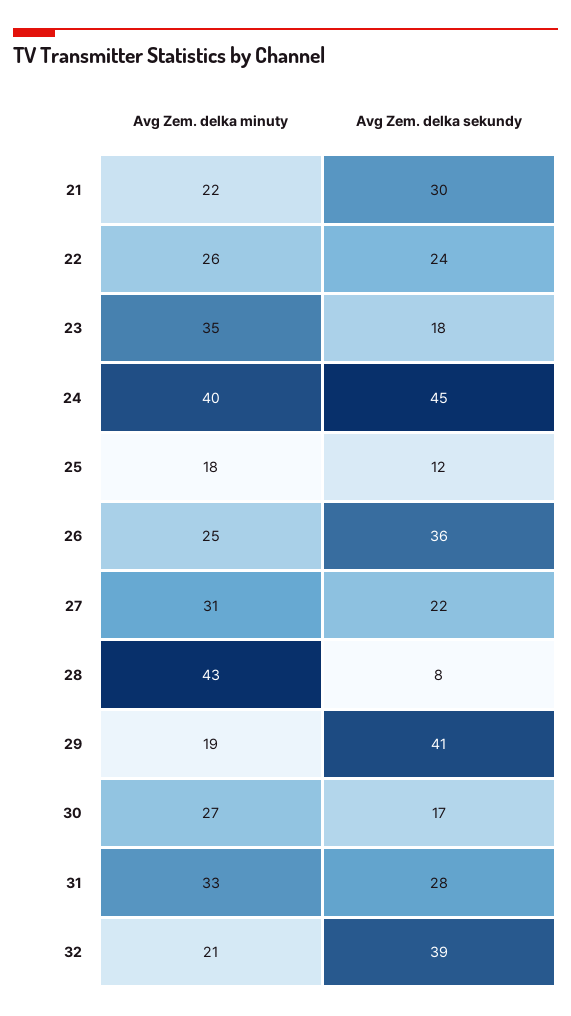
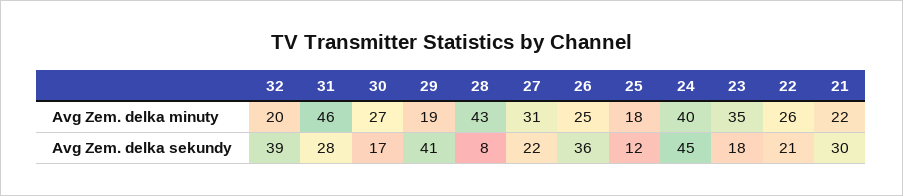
  {
    "Avg Zem. delka minuty": {
      "21": 22,
      "22": 26,
      "23": 35,
      "24": 40,
      "25": 18,
      "26": 25,
      "27": 31,
      "28": 43,
      "29": 19,
      "30": 27,
-     "31": 33,
+     "31": 46,
-     "32": 21
+     "32": 20
    },
    "Avg Zem. delka sekundy": {
      "21": 30,
-     "22": 24,
+     "22": 21,
      "23": 18,
      "24": 45,
      "25": 12,
      "26": 36,
      "27": 22,
      "28": 8,
      "29": 41,
      "30": 17,
      "31": 28,
      "32": 39
    }
  }

